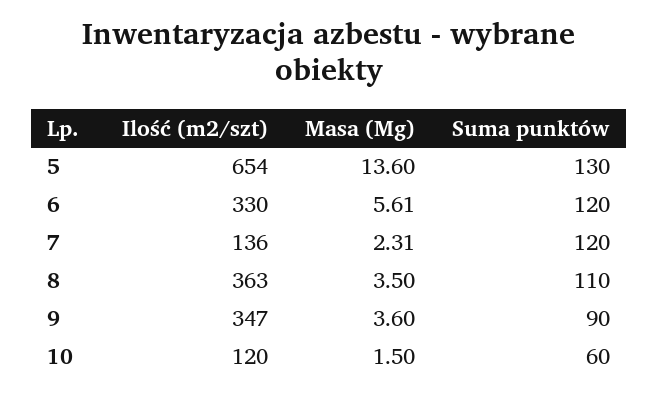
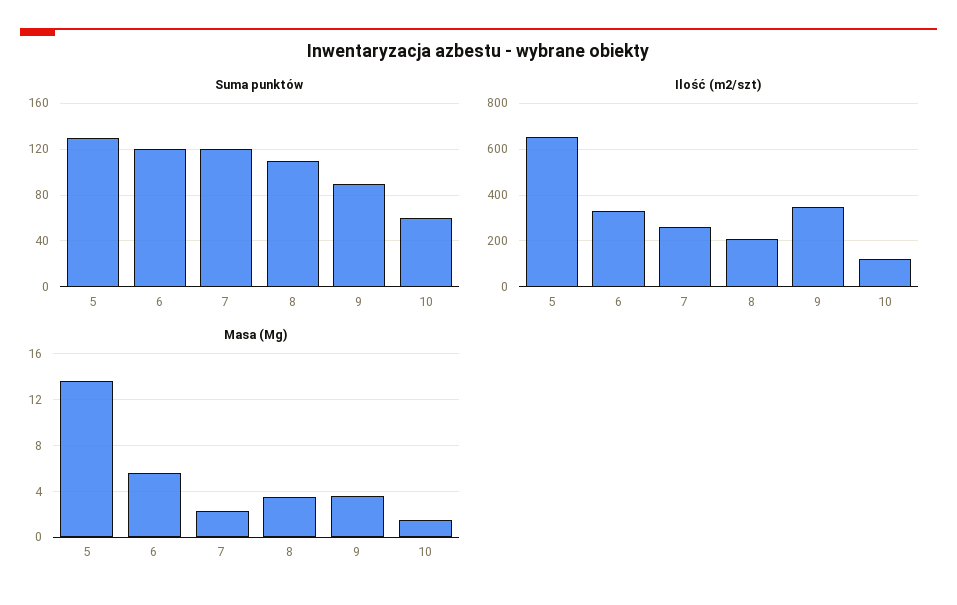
  {
    "Ilość (m2/szt)": {
      "5": 654,
      "6": 330,
-     "7": 136,
+     "7": 250,
-     "8": 363,
+     "8": 200,
      "9": 347,
      "10": 120
    },
    "Masa (Mg)": {
      "5": 13.6,
      "6": 5.61,
      "7": 2.31,
      "8": 3.5,
      "9": 3.6,
      "10": 1.5
    },
    "Suma punktów": {
      "5": 130,
      "6": 120,
      "7": 120,
      "8": 110,
      "9": 90,
      "10": 60
    }
  }

